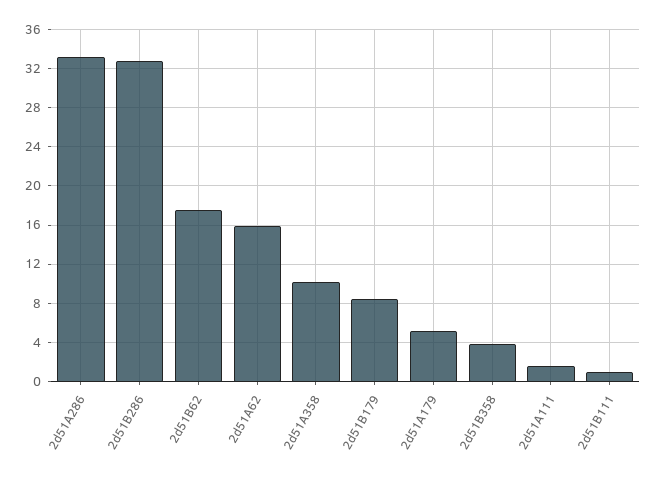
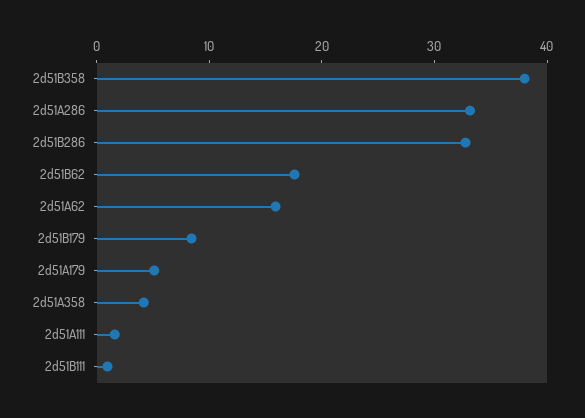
  {
    "2d51A286": 33,
    "2d51B286": 33,
    "2d51B62": 18,
    "2d51A62": 16,
-   "2d51A358": 10,
+   "2d51A358": 4,
    "2d51B179": 8,
    "2d51A179": 5,
-   "2d51B358": 4,
+   "2d51B358": 38,
    "2d51A111": 2,
    "2d51B111": 1
  }

